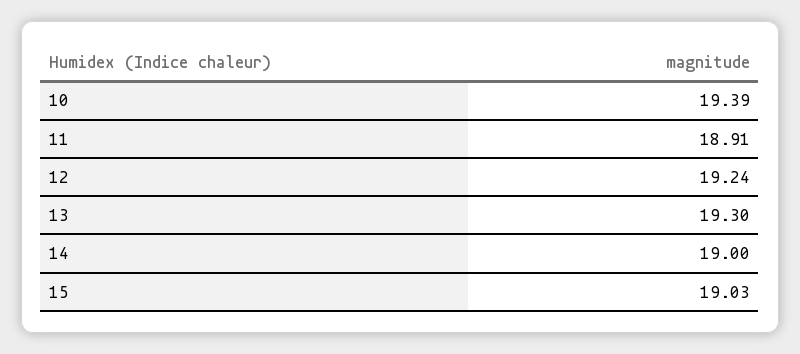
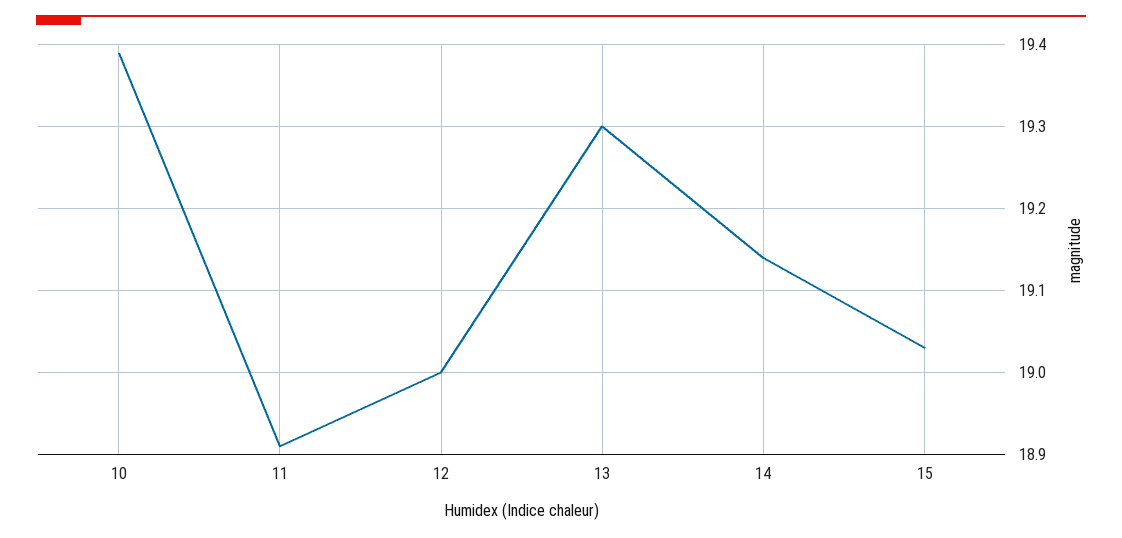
  {
    "10": 19.39,
    "11": 18.91,
-   "12": 19.24,
+   "12": 19,
    "13": 19.3,
-   "14": 19,
+   "14": 19.14,
    "15": 19.03
  }

